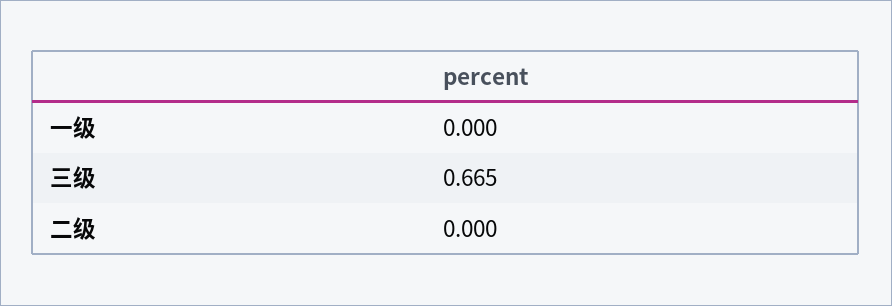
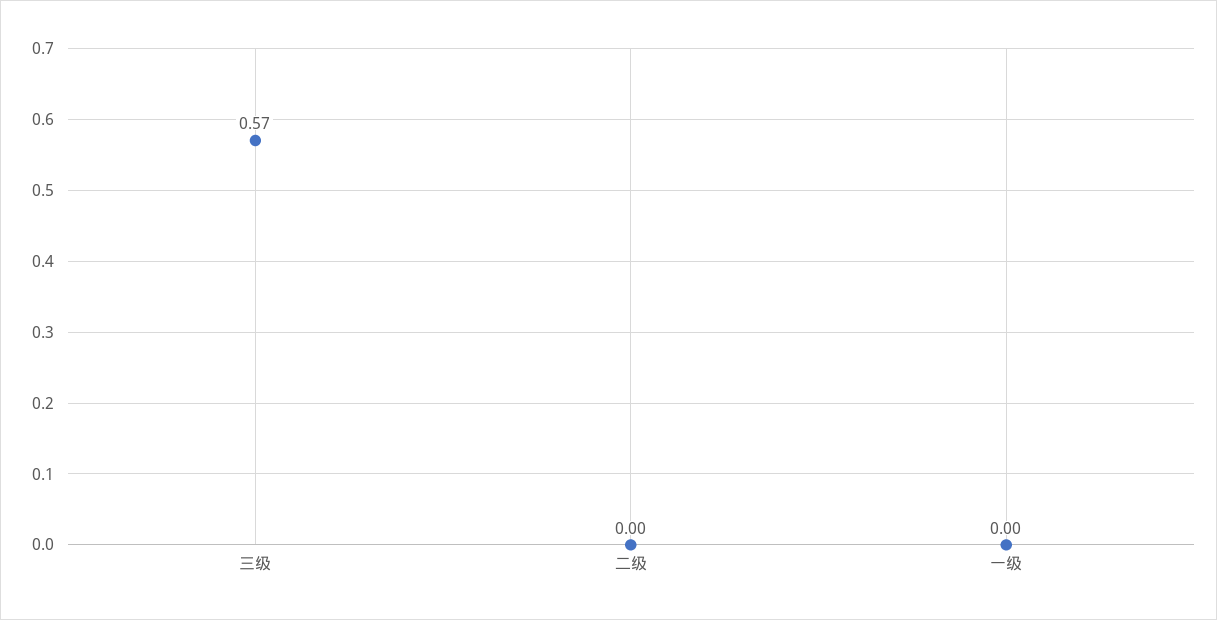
  {
    "一级": 0,
-   "三级": 0.665,
+   "三级": 0.57,
    "二级": 0
  }

